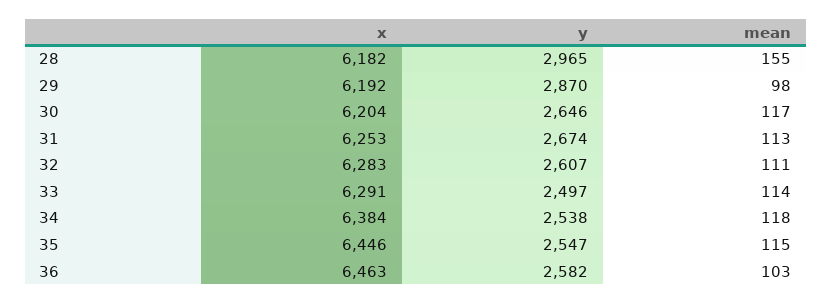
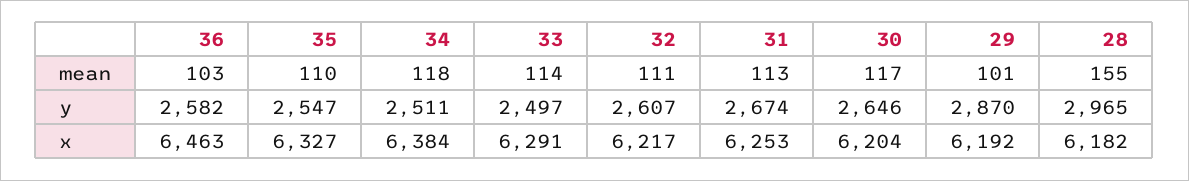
  {
    "x": {
      "28": 6182,
      "29": 6192,
      "30": 6204,
      "31": 6253,
-     "32": 6283,
+     "32": 6217,
      "33": 6291,
      "34": 6384,
-     "35": 6446,
+     "35": 6327,
      "36": 6463
    },
    "y": {
      "28": 2965,
      "29": 2870,
      "30": 2646,
      "31": 2674,
      "32": 2607,
      "33": 2497,
-     "34": 2538,
+     "34": 2511,
      "35": 2547,
      "36": 2582
    },
    "mean": {
      "28": 155,
-     "29": 98,
+     "29": 101,
      "30": 117,
      "31": 113,
      "32": 111,
      "33": 114,
      "34": 118,
-     "35": 115,
+     "35": 110,
      "36": 103
    }
  }

